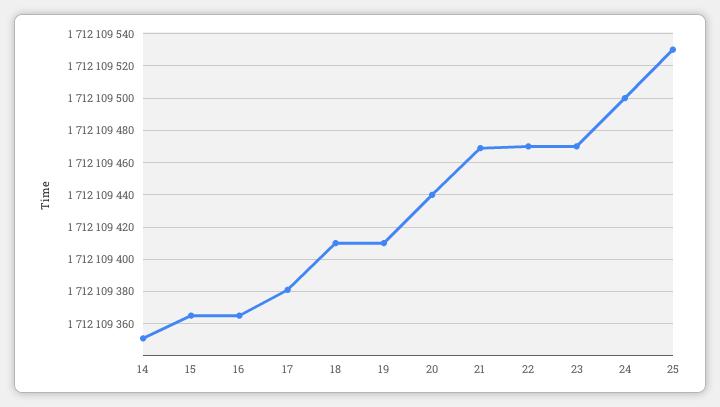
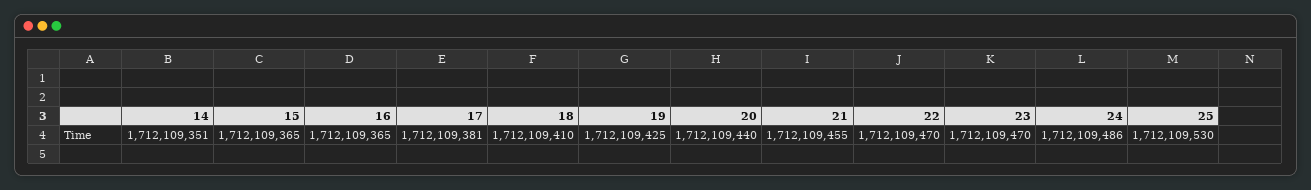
  {
    "14": 1712109351,
    "15": 1712109365,
    "16": 1712109365,
    "17": 1712109381,
    "18": 1712109410,
-   "19": 1712109410,
+   "19": 1712109425,
    "20": 1712109440,
-   "21": 1712109470,
+   "21": 1712109455,
    "22": 1712109470,
    "23": 1712109470,
-   "24": 1712109500,
+   "24": 1712109486,
    "25": 1712109530
  }

